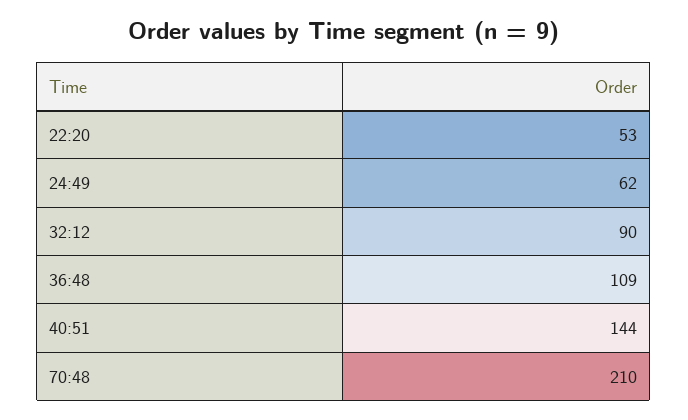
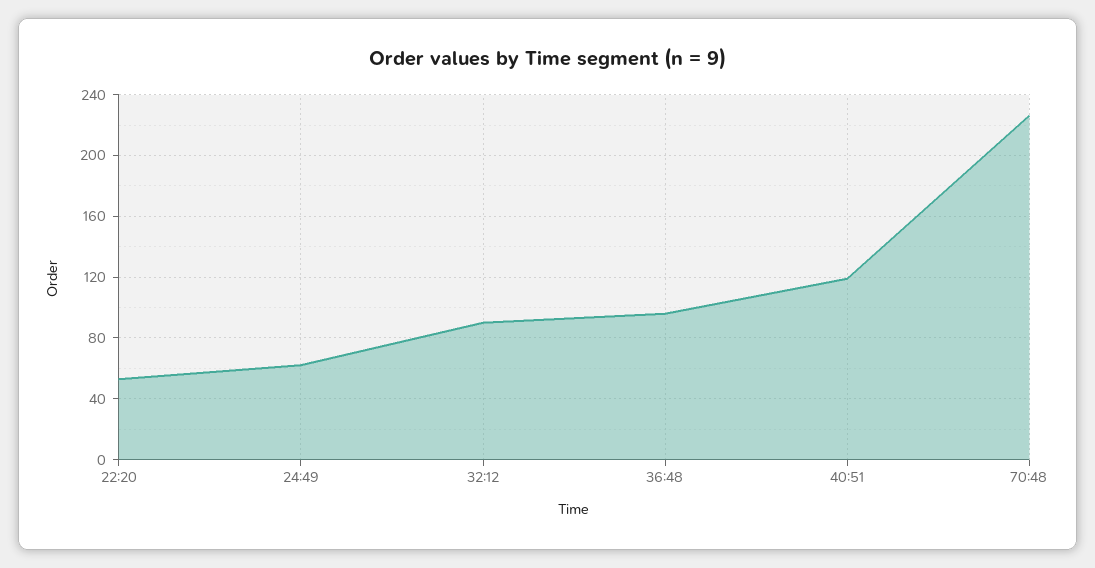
  {
    "22:20": 53,
    "24:49": 62,
    "32:12": 90,
-   "36:48": 109,
+   "36:48": 95,
-   "40:51": 144,
+   "40:51": 120,
-   "70:48": 210
+   "70:48": 225
  }

